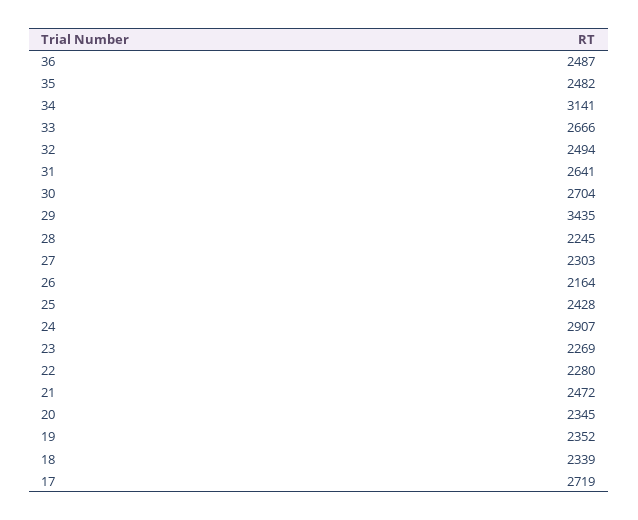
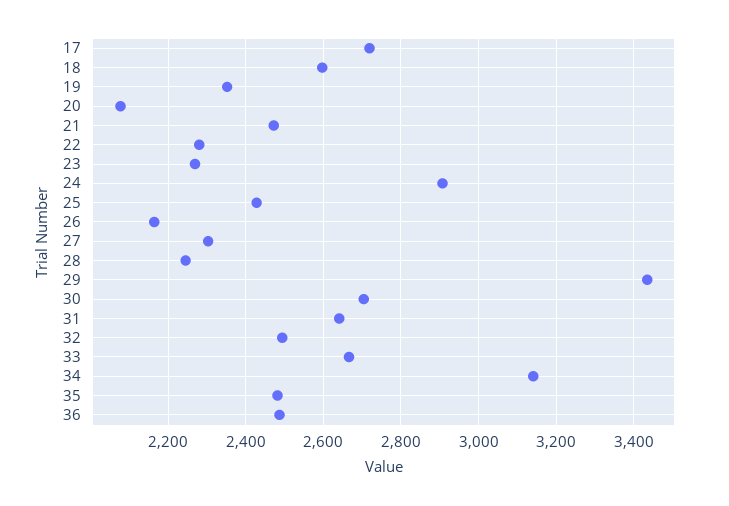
  {
    "36": 2487,
    "35": 2482,
    "34": 3141,
    "33": 2666,
    "32": 2494,
    "31": 2641,
    "30": 2704,
    "29": 3435,
    "28": 2245,
    "27": 2303,
    "26": 2164,
    "25": 2428,
    "24": 2907,
    "23": 2269,
    "22": 2280,
    "21": 2472,
-   "20": 2345,
+   "20": 2080,
    "19": 2352,
-   "18": 2339,
+   "18": 2600,
    "17": 2719
  }

